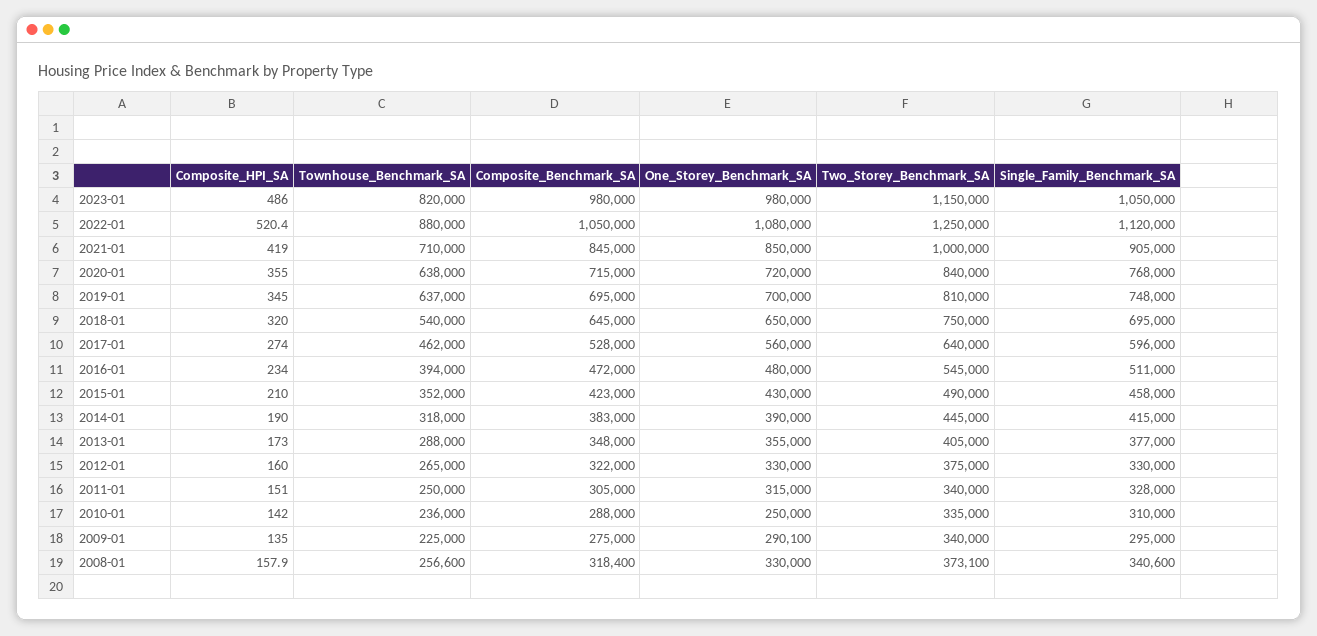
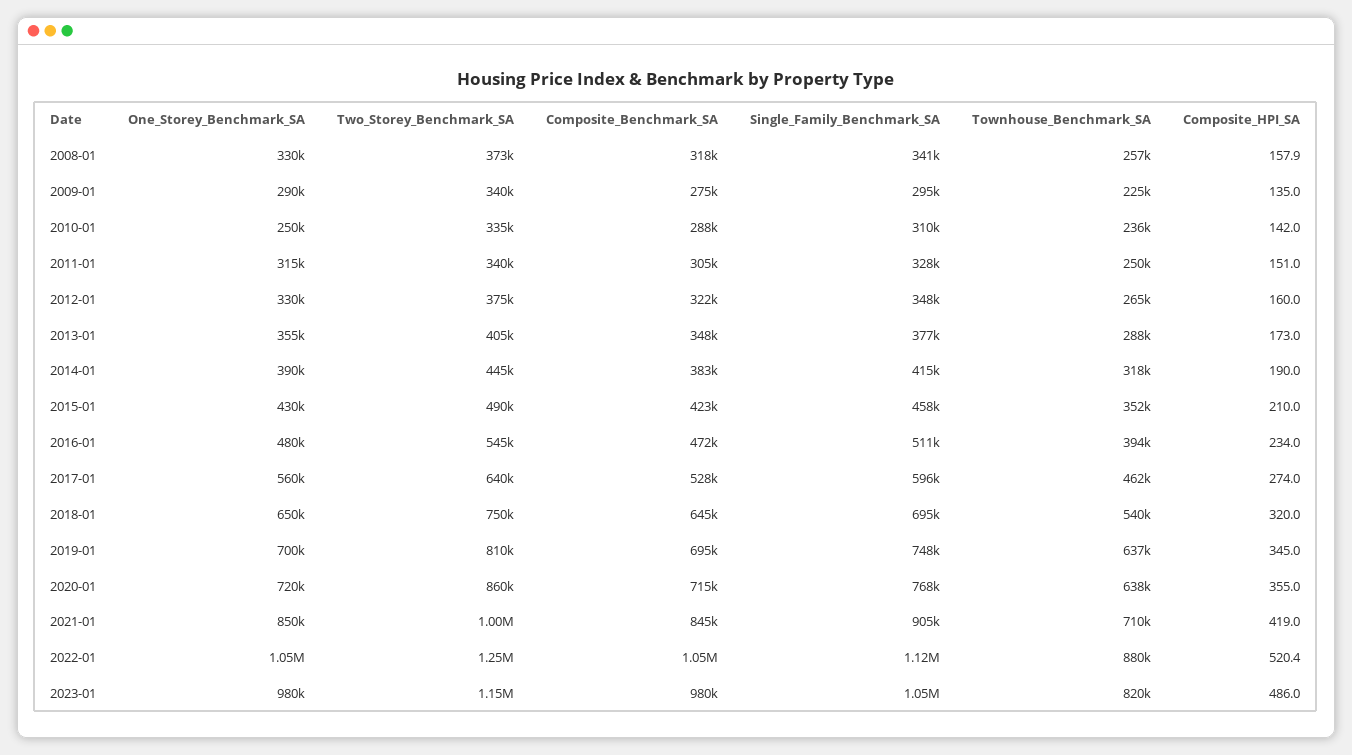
  {
    "Composite_HPI_SA": {
      "2023-01": 486,
      "2022-01": 520.4,
      "2021-01": 419,
      "2020-01": 355,
      "2019-01": 345,
      "2018-01": 320,
      "2017-01": 274,
      "2016-01": 234,
      "2015-01": 210,
      "2014-01": 190,
      "2013-01": 173,
      "2012-01": 160,
      "2011-01": 151,
      "2010-01": 142,
      "2009-01": 135,
      "2008-01": 157.9
    },
    "Townhouse_Benchmark_SA": {
      "2023-01": 820000,
      "2022-01": 880000,
      "2021-01": 710000,
      "2020-01": 638000,
      "2019-01": 637000,
      "2018-01": 540000,
      "2017-01": 462000,
      "2016-01": 394000,
      "2015-01": 352000,
      "2014-01": 318000,
      "2013-01": 288000,
      "2012-01": 265000,
      "2011-01": 250000,
      "2010-01": 236000,
      "2009-01": 225000,
      "2008-01": 256600
    },
    "Composite_Benchmark_SA": {
      "2023-01": 980000,
      "2022-01": 1050000,
      "2021-01": 845000,
      "2020-01": 715000,
      "2019-01": 695000,
      "2018-01": 645000,
      "2017-01": 528000,
      "2016-01": 472000,
      "2015-01": 423000,
      "2014-01": 383000,
      "2013-01": 348000,
      "2012-01": 322000,
      "2011-01": 305000,
      "2010-01": 288000,
      "2009-01": 275000,
      "2008-01": 318400
    },
    "One_Storey_Benchmark_SA": {
      "2023-01": 980000,
-     "2022-01": 1080000,
+     "2022-01": 1050000,
      "2021-01": 850000,
      "2020-01": 720000,
      "2019-01": 700000,
      "2018-01": 650000,
      "2017-01": 560000,
      "2016-01": 480000,
      "2015-01": 430000,
      "2014-01": 390000,
      "2013-01": 355000,
      "2012-01": 330000,
      "2011-01": 315000,
      "2010-01": 250000,
      "2009-01": 290100,
      "2008-01": 330000
    },
    "Two_Storey_Benchmark_SA": {
      "2023-01": 1150000,
      "2022-01": 1250000,
      "2021-01": 1000000,
-     "2020-01": 840000,
+     "2020-01": 860000,
      "2019-01": 810000,
      "2018-01": 750000,
      "2017-01": 640000,
      "2016-01": 545000,
      "2015-01": 490000,
      "2014-01": 445000,
      "2013-01": 405000,
      "2012-01": 375000,
      "2011-01": 340000,
      "2010-01": 335000,
      "2009-01": 340000,
      "2008-01": 373100
    },
    "Single_Family_Benchmark_SA": {
      "2023-01": 1050000,
      "2022-01": 1120000,
      "2021-01": 905000,
      "2020-01": 768000,
      "2019-01": 748000,
      "2018-01": 695000,
      "2017-01": 596000,
      "2016-01": 511000,
      "2015-01": 458000,
      "2014-01": 415000,
      "2013-01": 377000,
-     "2012-01": 330000,
+     "2012-01": 348000,
      "2011-01": 328000,
      "2010-01": 310000,
      "2009-01": 295000,
      "2008-01": 340600
    }
  }

